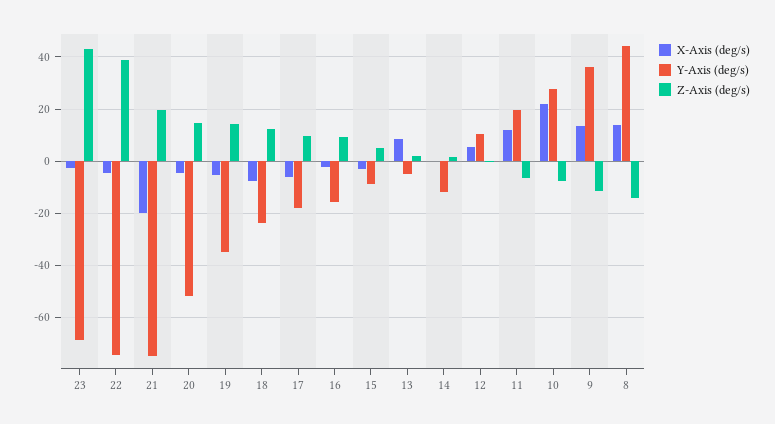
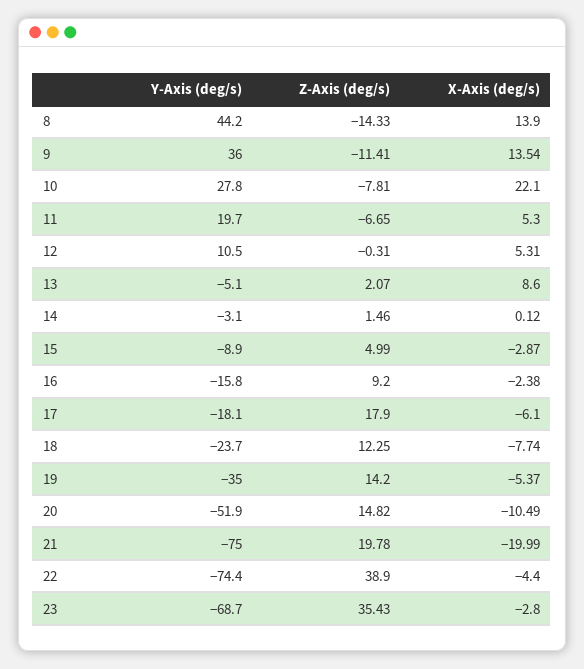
  {
    "X-Axis (deg/s)": {
      "23": -2.8,
      "22": -4.4,
      "21": -19.99,
-     "20": -5,
+     "20": -10.49,
      "19": -5.37,
      "18": -7.74,
      "17": -6.1,
      "16": -2.38,
      "15": -2.87,
      "13": 8.6,
      "14": 0.12,
      "12": 5.31,
-     "11": 12.5,
+     "11": 5.3,
      "10": 22.1,
      "9": 13.54,
      "8": 13.9
    },
    "Y-Axis (deg/s)": {
      "23": -68.7,
      "22": -74.4,
      "21": -75,
      "20": -51.9,
      "19": -35,
      "18": -23.7,
      "17": -18.1,
      "16": -15.8,
      "15": -8.9,
      "13": -5.1,
-     "14": -12.5,
+     "14": -3.1,
      "12": 10.5,
      "11": 19.7,
      "10": 27.8,
      "9": 36,
      "8": 44.2
    },
    "Z-Axis (deg/s)": {
-     "23": 42.5,
+     "23": 35.43,
      "22": 38.9,
      "21": 19.78,
      "20": 14.82,
      "19": 14.2,
      "18": 12.25,
-     "17": 10,
+     "17": 17.9,
      "16": 9.2,
      "15": 4.99,
      "13": 2.07,
      "14": 1.46,
      "12": -0.31,
      "11": -6.65,
      "10": -7.81,
      "9": -11.41,
      "8": -14.33
    }
  }

